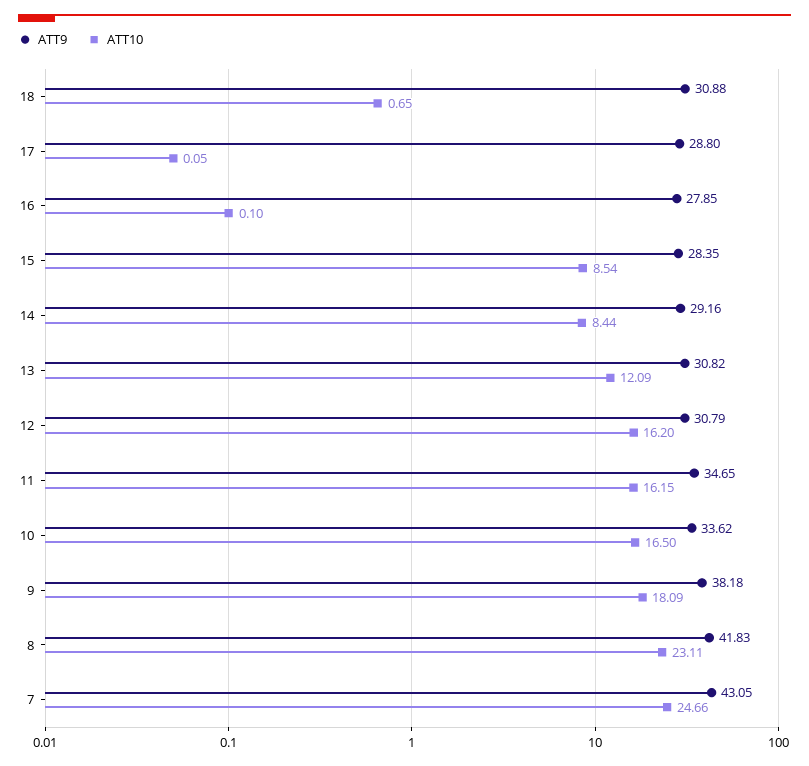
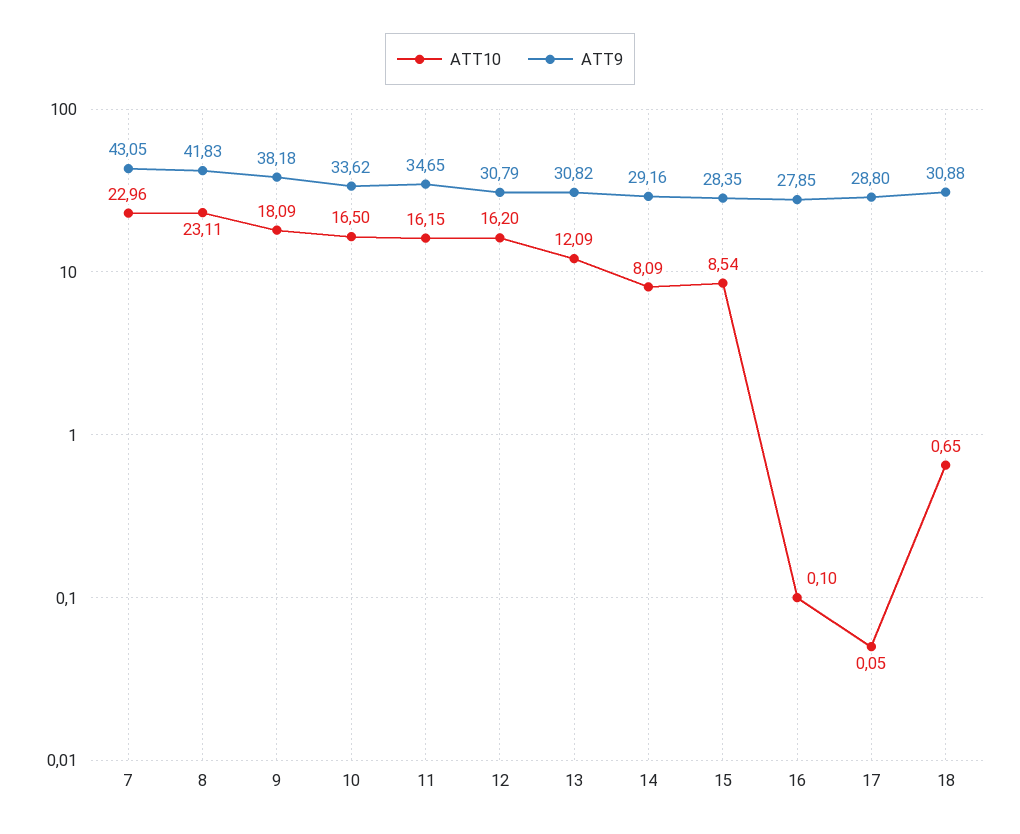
  {
    "ATT9": {
      "18": 30.88,
      "17": 28.8,
      "16": 27.85,
      "15": 28.35,
      "14": 29.16,
      "13": 30.82,
      "12": 30.79,
      "11": 34.65,
      "10": 33.62,
      "9": 38.18,
      "8": 41.83,
      "7": 43.05
    },
    "ATT10": {
      "18": 0.65,
      "17": 0.05,
      "16": 0.1,
      "15": 8.54,
-     "14": 8.44,
+     "14": 8.09,
      "13": 12.09,
      "12": 16.2,
      "11": 16.15,
      "10": 16.5,
      "9": 18.09,
      "8": 23.11,
-     "7": 24.66
+     "7": 22.96
    }
  }

